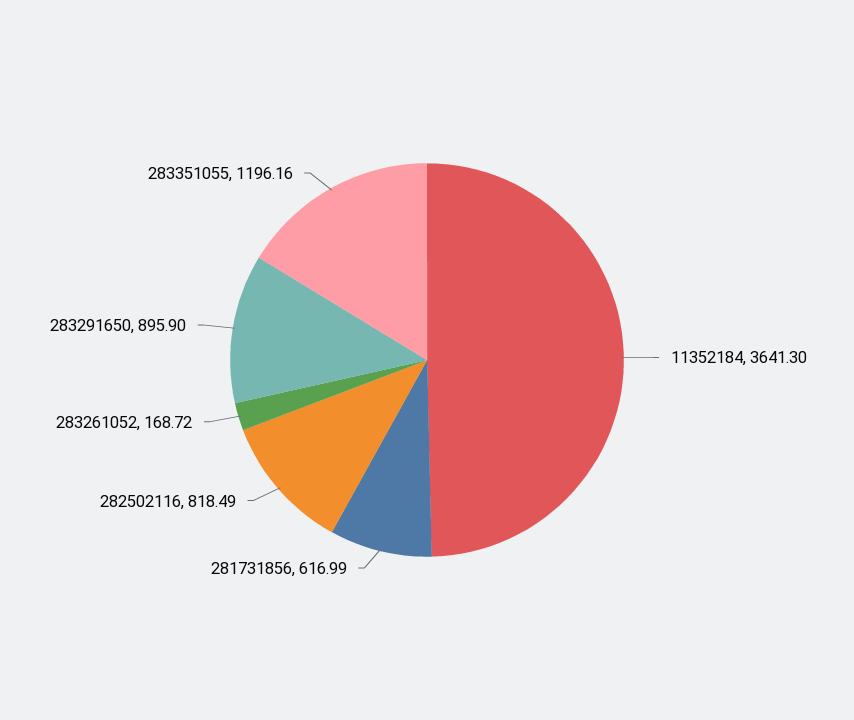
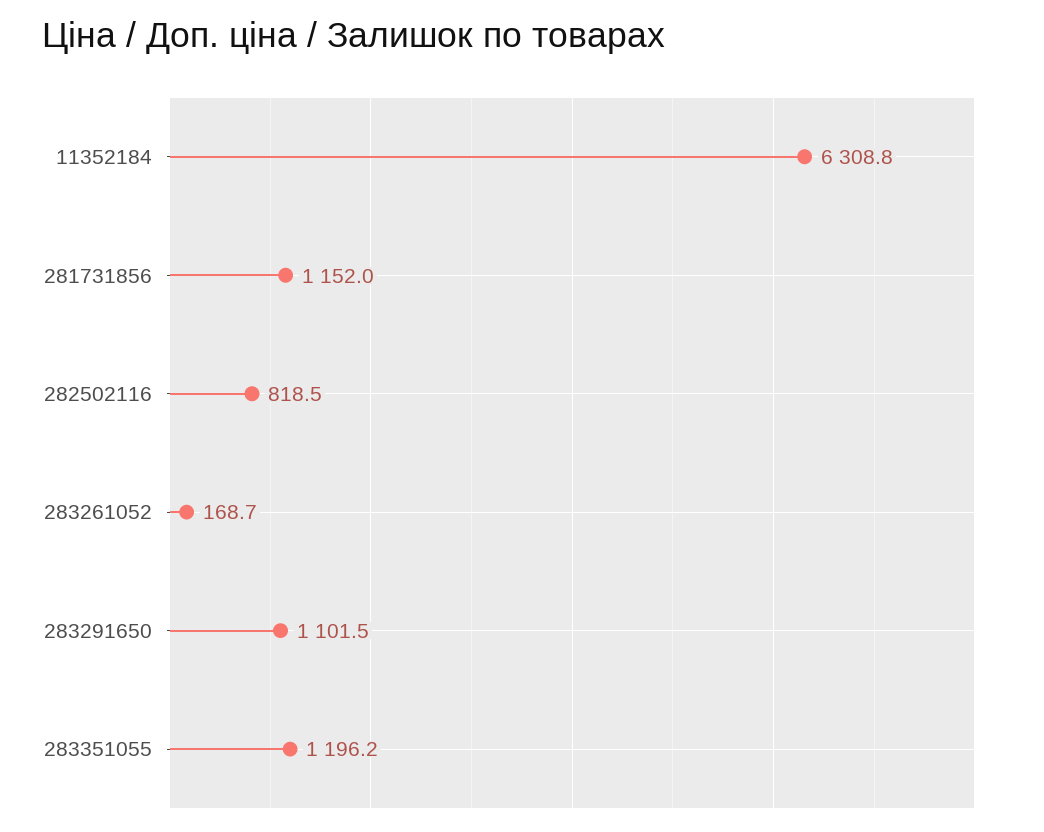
  {
-   "11352184": 3641.3,
+   "11352184": 6308.8,
-   "281731856": 616.99,
+   "281731856": 1152,
    "282502116": 818.49,
    "283261052": 168.72,
-   "283291650": 895.9,
+   "283291650": 1101.5,
    "283351055": 1196.16
  }

